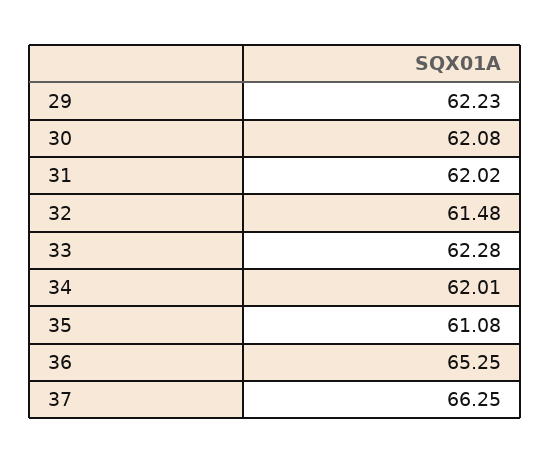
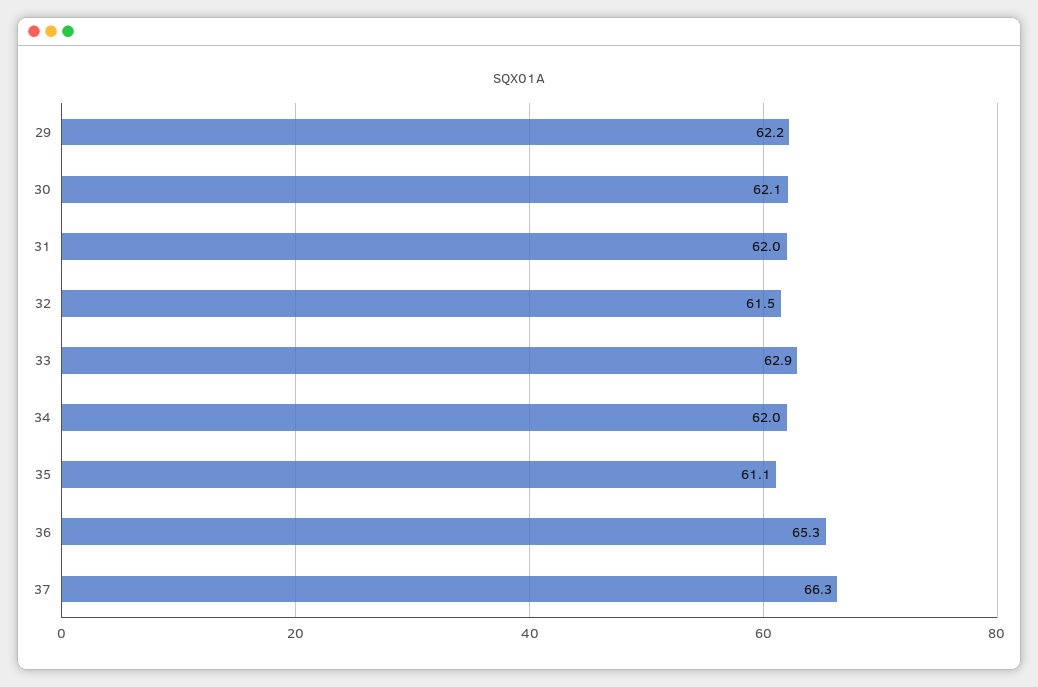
  {
    "29": 62.23,
    "30": 62.08,
    "31": 62.02,
    "32": 61.48,
-   "33": 62.28,
+   "33": 62.9,
    "34": 62.01,
    "35": 61.08,
    "36": 65.25,
    "37": 66.25
  }

